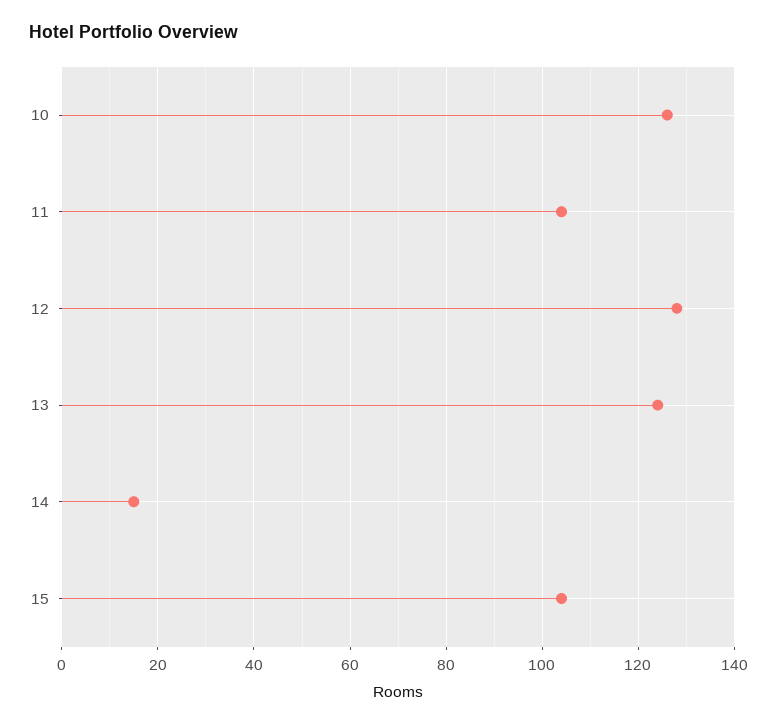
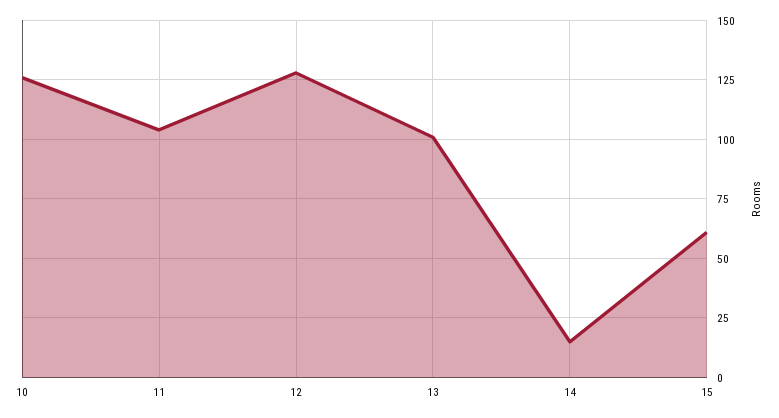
  {
    "10": 125,
    "11": 105,
    "12": 130,
-   "13": 125,
+   "13": 100,
    "14": 15,
-   "15": 105
+   "15": 60
  }

